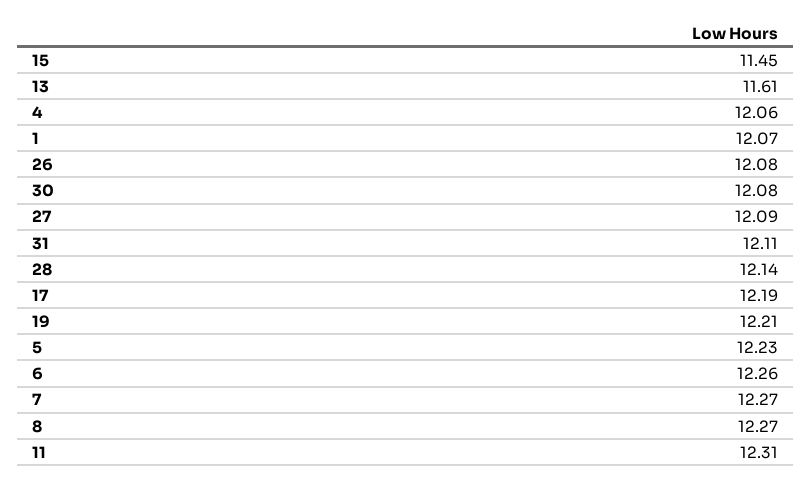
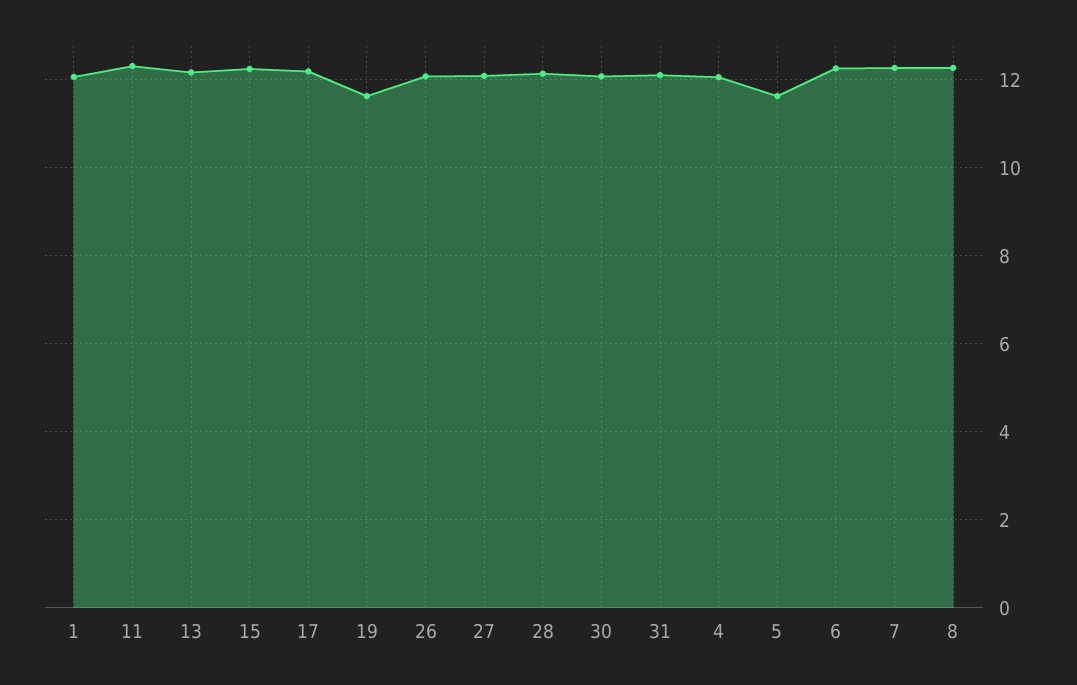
  {
-   "15": 11.45,
+   "15": 12.2,
-   "13": 11.61,
+   "13": 12.2,
    "4": 12.06,
    "1": 12.07,
    "26": 12.08,
    "30": 12.08,
    "27": 12.09,
    "31": 12.11,
    "28": 12.14,
    "17": 12.19,
-   "19": 12.21,
+   "19": 11.6,
-   "5": 12.23,
+   "5": 11.6,
    "6": 12.26,
    "7": 12.27,
    "8": 12.27,
    "11": 12.31
  }

